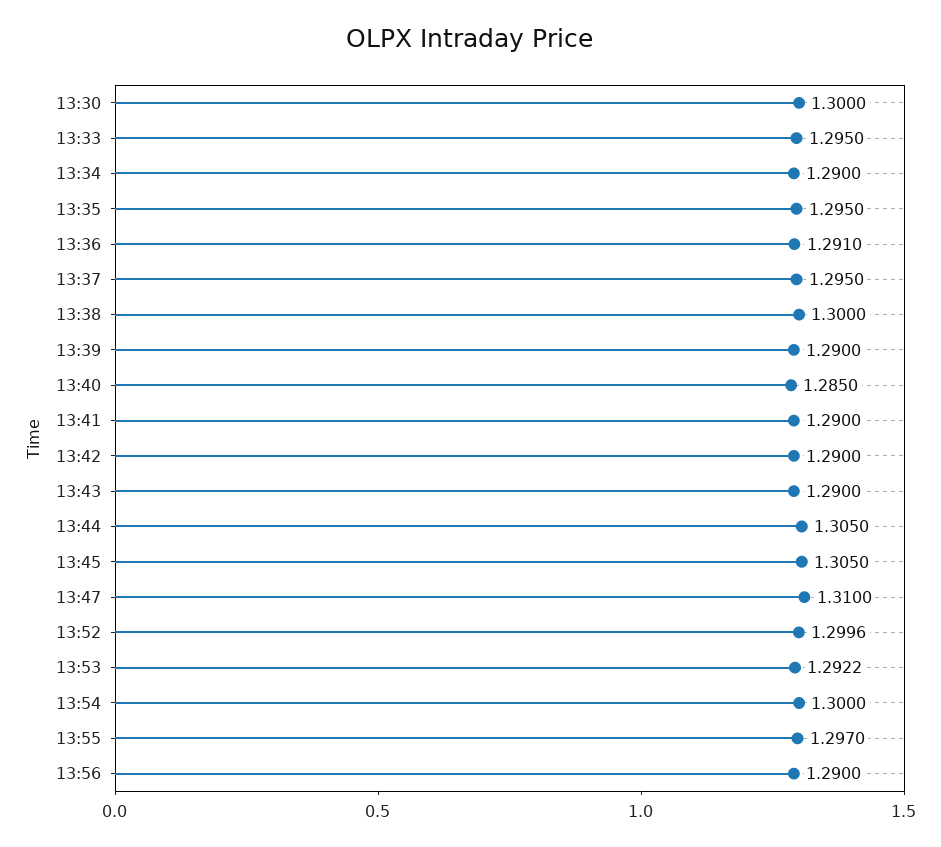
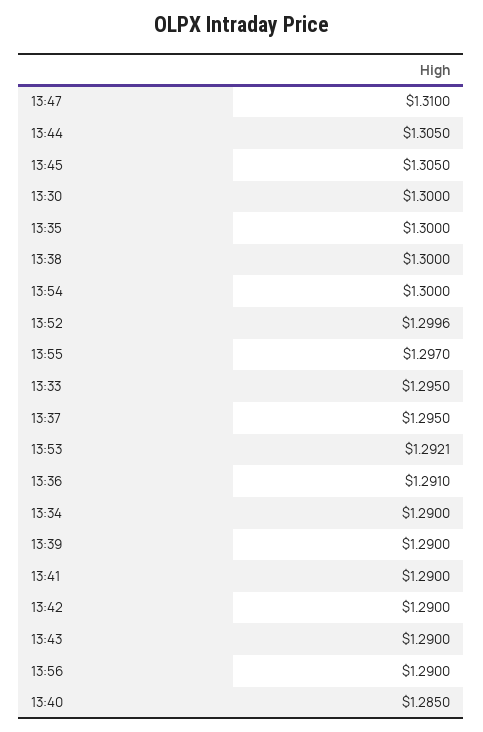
  {
    "13:30": 1.3,
    "13:33": 1.295,
    "13:34": 1.29,
-   "13:35": 1.295,
+   "13:35": 1.3,
    "13:36": 1.291,
    "13:37": 1.295,
    "13:38": 1.3,
    "13:39": 1.29,
    "13:40": 1.285,
    "13:41": 1.29,
    "13:42": 1.29,
    "13:43": 1.29,
    "13:44": 1.305,
    "13:45": 1.305,
    "13:47": 1.31,
    "13:52": 1.2996,
-   "13:53": 1.2922,
+   "13:53": 1.2921,
    "13:54": 1.3,
    "13:55": 1.297,
    "13:56": 1.29
  }

